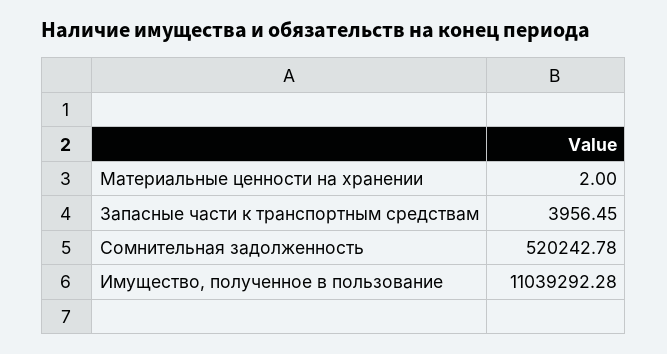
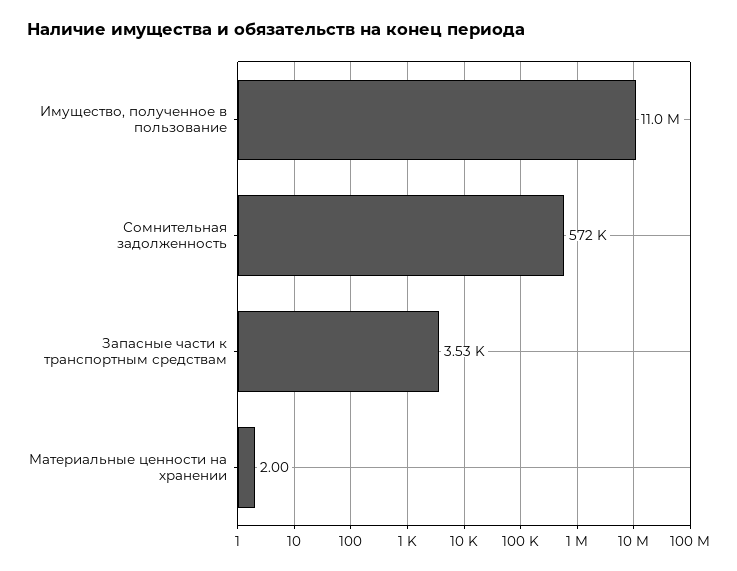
  {
    "Материальные ценности на хранении": 2,
-   "Запасные части к транспортным средствам": 3956.45,
+   "Запасные части к транспортным средствам": 3530,
-   "Сомнительная задолженность": 520242.78,
+   "Сомнительная задолженность": 572000,
    "Имущество, полученное в пользование": 11039292.28
  }

